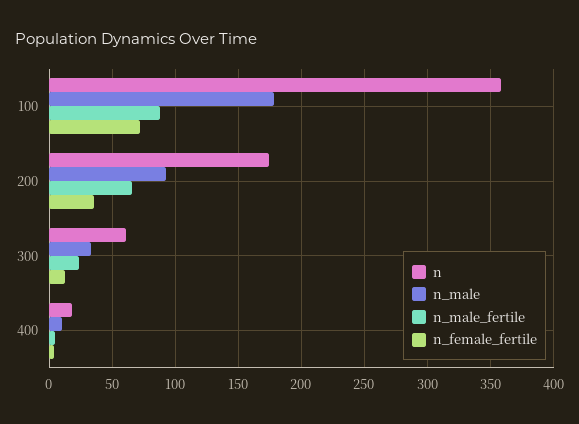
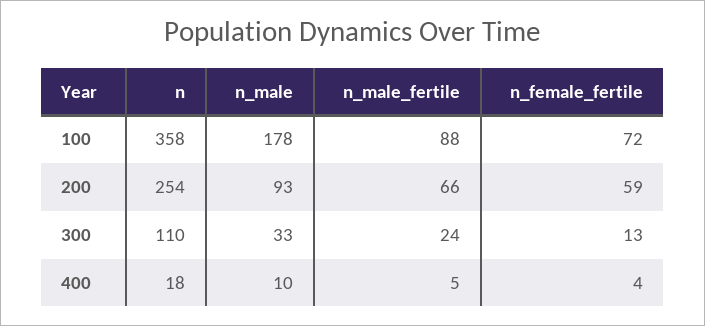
  {
    "n": {
      "100": 358,
-     "200": 175,
+     "200": 254,
-     "300": 60,
+     "300": 110,
      "400": 18
    },
    "n_male": {
      "100": 178,
      "200": 93,
      "300": 33,
      "400": 10
    },
    "n_male_fertile": {
      "100": 88,
      "200": 66,
      "300": 24,
      "400": 5
    },
    "n_female_fertile": {
      "100": 72,
-     "200": 35,
+     "200": 59,
      "300": 13,
      "400": 4
    }
  }

